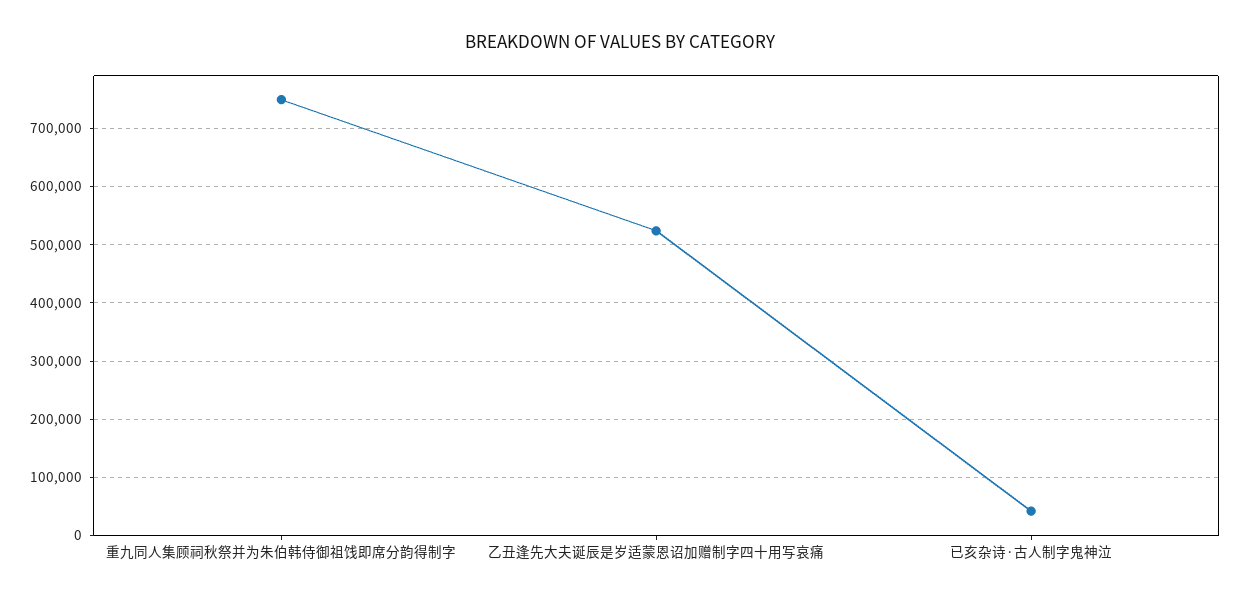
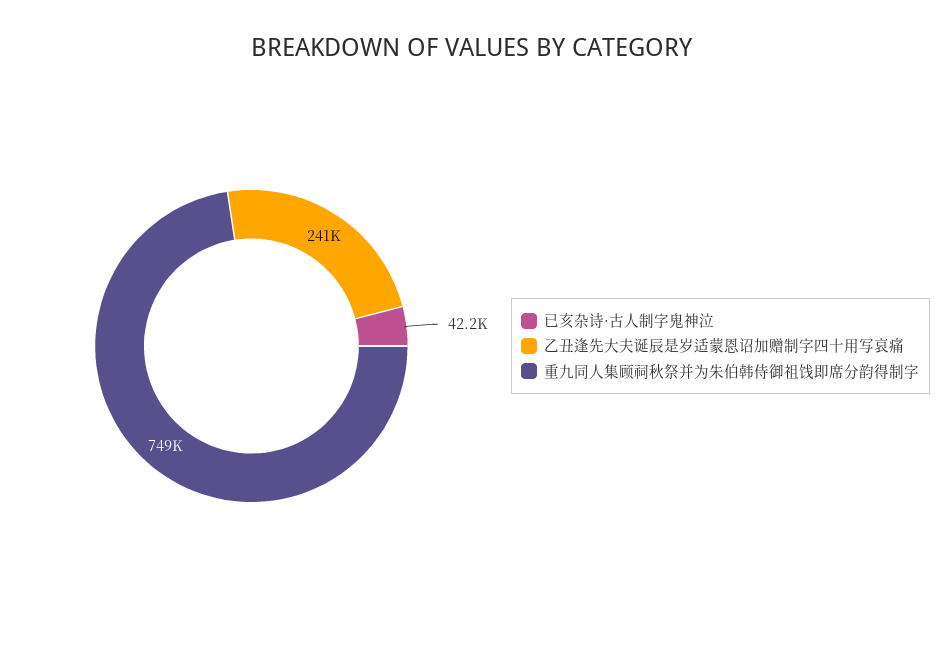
  {
    "重九同人集顾祠秋祭并为朱伯韩侍御祖饯即席分韵得制字": 749000,
-   "乙丑逢先大夫诞辰是岁适蒙恩诏加赠制字四十用写哀痛": 520000,
+   "乙丑逢先大夫诞辰是岁适蒙恩诏加赠制字四十用写哀痛": 241000,
    "已亥杂诗·古人制字鬼神泣": 42200
  }

